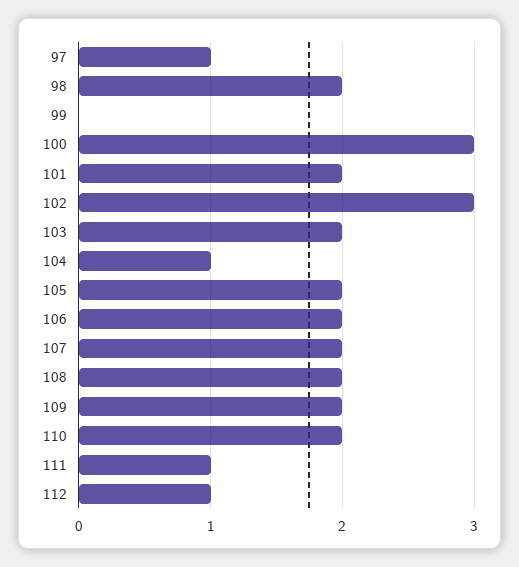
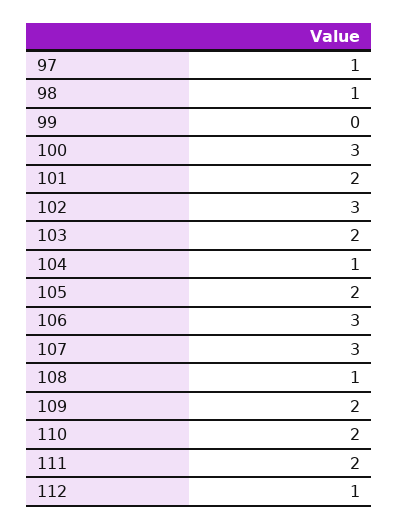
  {
    "97": 1,
-   "98": 2,
+   "98": 1,
    "99": 0,
    "100": 3,
    "101": 2,
    "102": 3,
    "103": 2,
    "104": 1,
    "105": 2,
-   "106": 2,
+   "106": 3,
-   "107": 2,
+   "107": 3,
-   "108": 2,
+   "108": 1,
    "109": 2,
    "110": 2,
-   "111": 1,
+   "111": 2,
    "112": 1
  }

